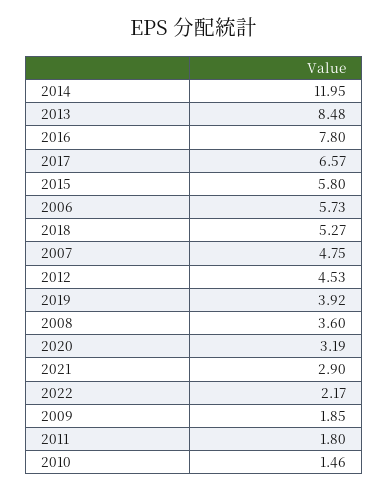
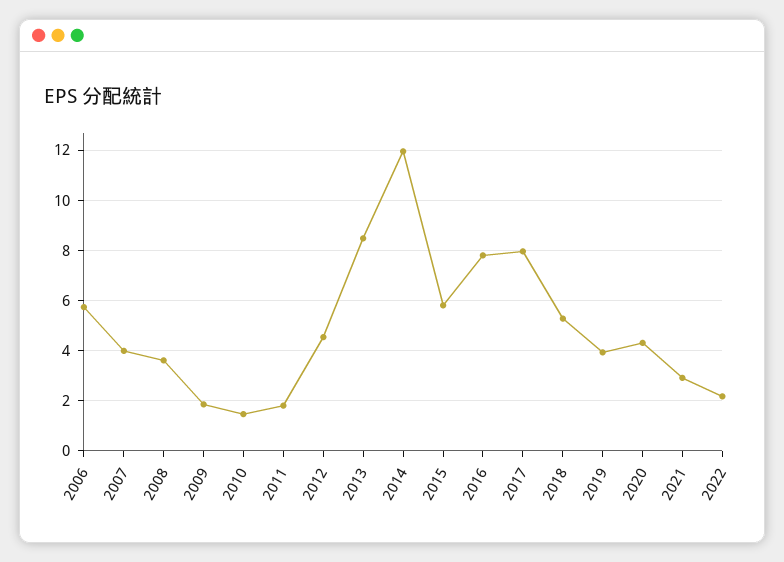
  {
    "2014": 11.95,
    "2013": 8.48,
    "2016": 7.8,
-   "2017": 6.57,
+   "2017": 8,
    "2015": 5.8,
    "2006": 5.73,
    "2018": 5.27,
-   "2007": 4.75,
+   "2007": 4,
    "2012": 4.53,
    "2019": 3.92,
    "2008": 3.6,
-   "2020": 3.19,
+   "2020": 4.25,
    "2021": 2.9,
    "2022": 2.17,
    "2009": 1.85,
    "2011": 1.8,
    "2010": 1.46
  }

